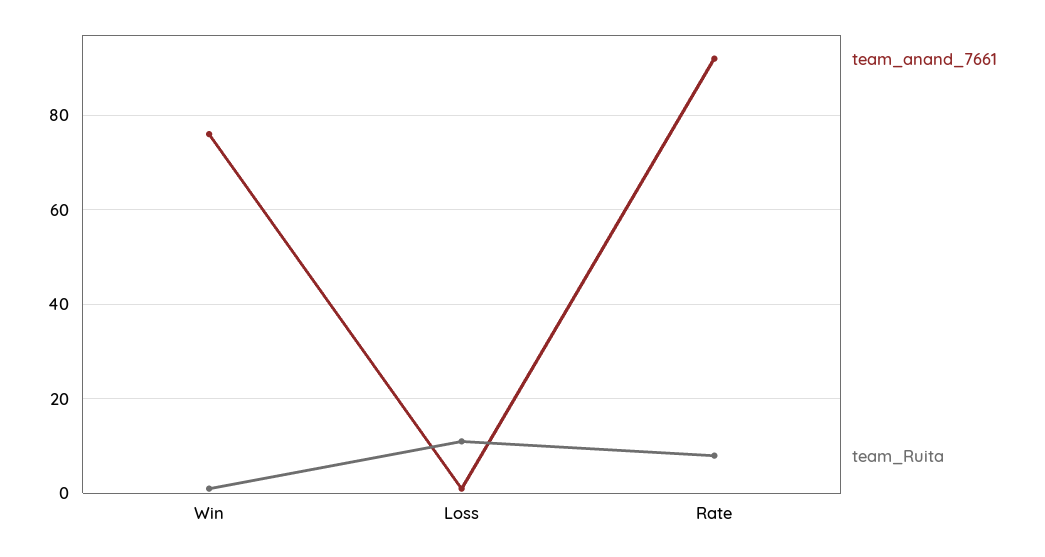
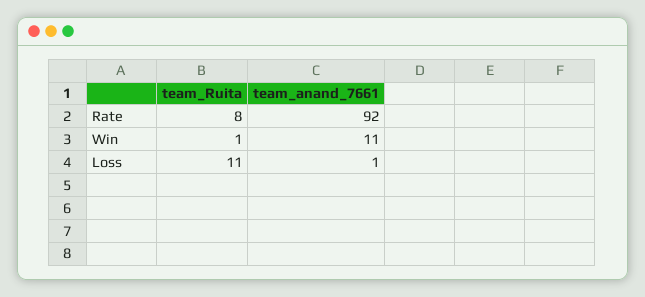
  {
    "team_anand_7661": {
-     "Win": 75,
+     "Win": 11,
      "Loss": 1,
      "Rate": 92
    },
    "team_Ruita": {
      "Win": 1,
      "Loss": 11,
      "Rate": 8
    }
  }

